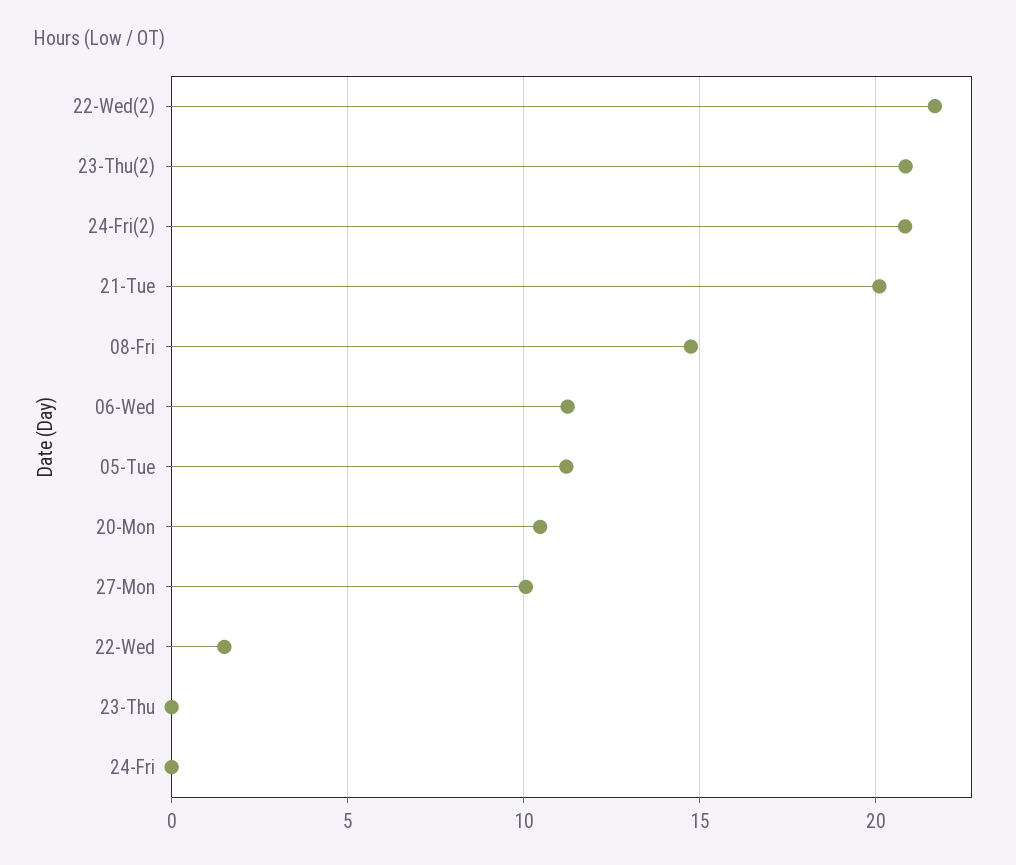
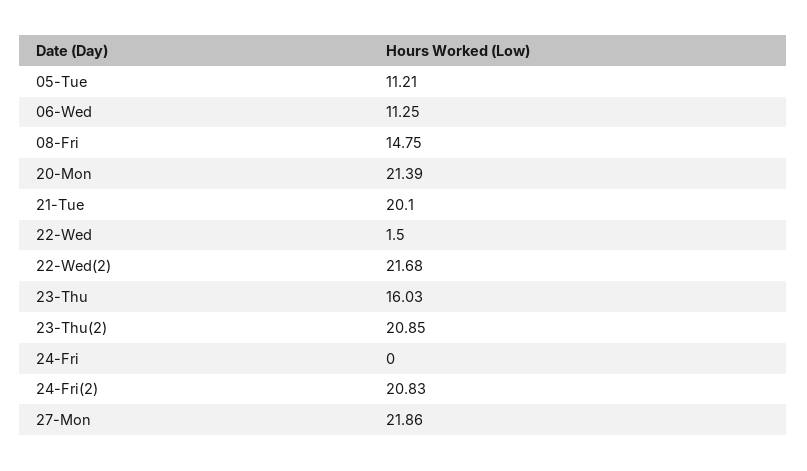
  {
    "22-Wed(2)": 21.68,
    "23-Thu(2)": 20.85,
    "24-Fri(2)": 20.83,
    "21-Tue": 20.1,
    "08-Fri": 14.75,
    "06-Wed": 11.25,
    "05-Tue": 11.21,
-   "20-Mon": 10.5,
+   "20-Mon": 21.39,
-   "27-Mon": 10,
+   "27-Mon": 21.86,
    "22-Wed": 1.5,
-   "23-Thu": 0,
+   "23-Thu": 16.03,
    "24-Fri": 0
  }

